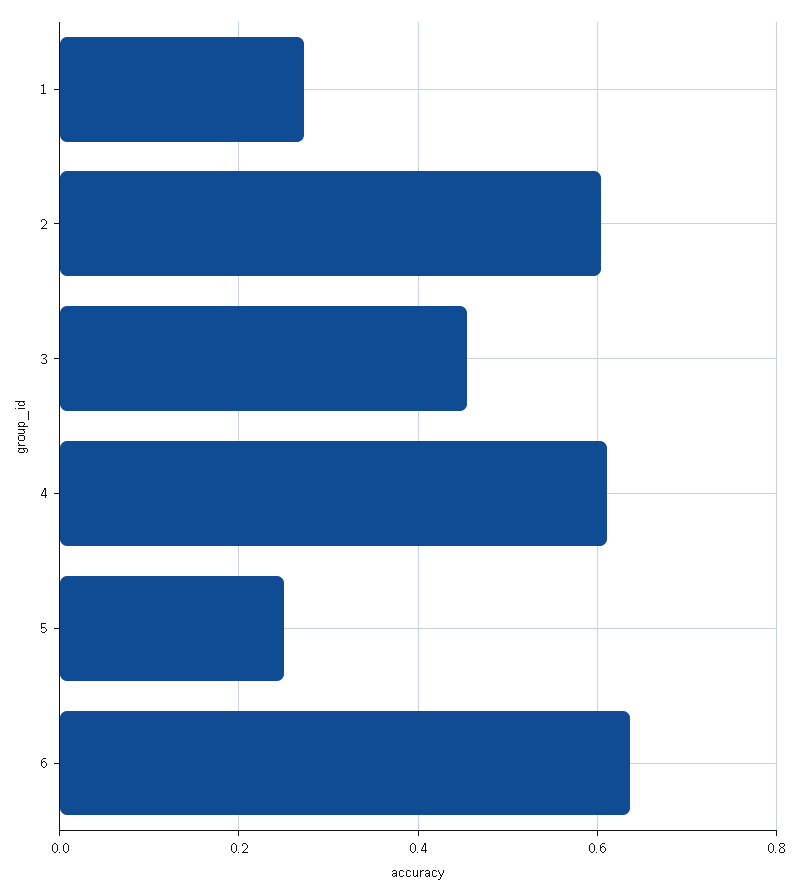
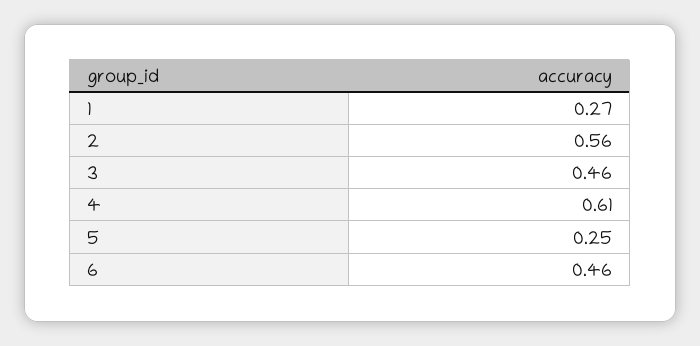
  {
    "1": 0.27,
-   "2": 0.6,
+   "2": 0.56,
    "3": 0.46,
    "4": 0.61,
    "5": 0.25,
-   "6": 0.64
+   "6": 0.46
  }

